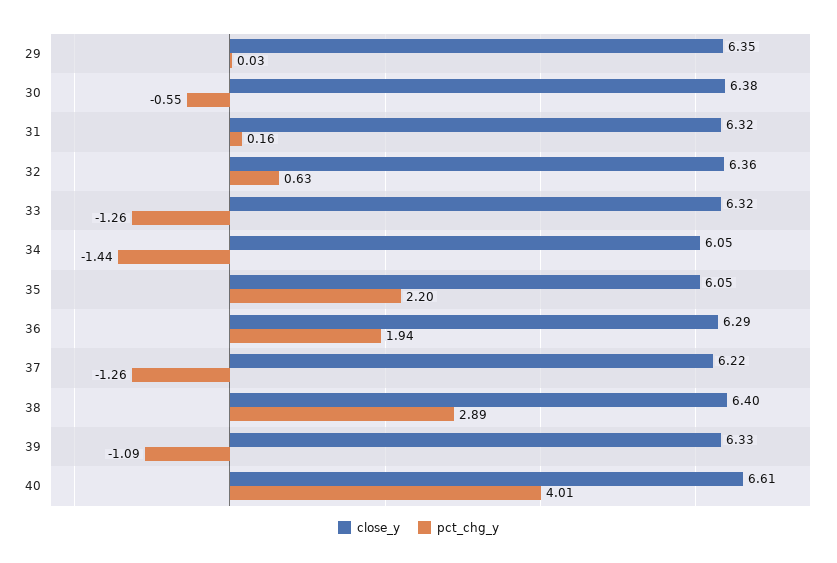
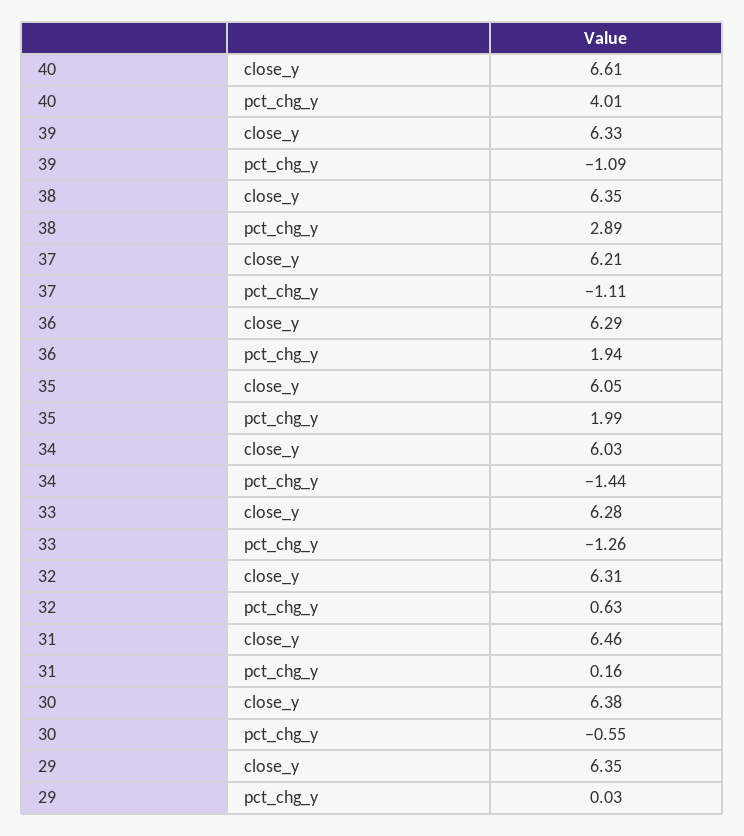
  {
    "close_y": {
      "29": 6.35,
      "30": 6.38,
-     "31": 6.32,
+     "31": 6.46,
-     "32": 6.36,
+     "32": 6.31,
-     "33": 6.32,
+     "33": 6.28,
-     "34": 6.05,
+     "34": 6.03,
      "35": 6.05,
      "36": 6.29,
-     "37": 6.22,
+     "37": 6.21,
-     "38": 6.4,
+     "38": 6.35,
      "39": 6.33,
      "40": 6.61
    },
    "pct_chg_y": {
      "29": 0.03,
      "30": -0.55,
      "31": 0.16,
      "32": 0.63,
      "33": -1.26,
      "34": -1.44,
-     "35": 2.2,
+     "35": 1.99,
      "36": 1.94,
-     "37": -1.26,
+     "37": -1.11,
      "38": 2.89,
      "39": -1.09,
      "40": 4.01
    }
  }

